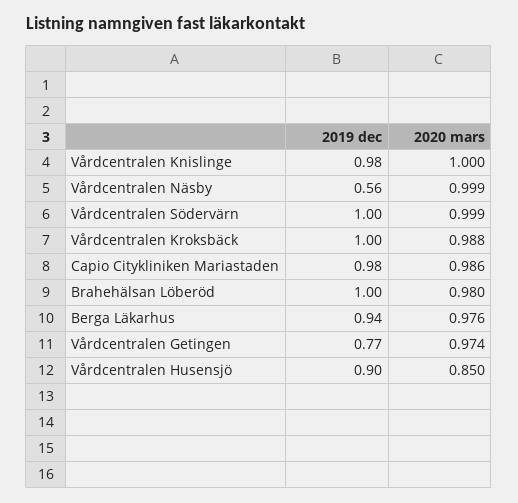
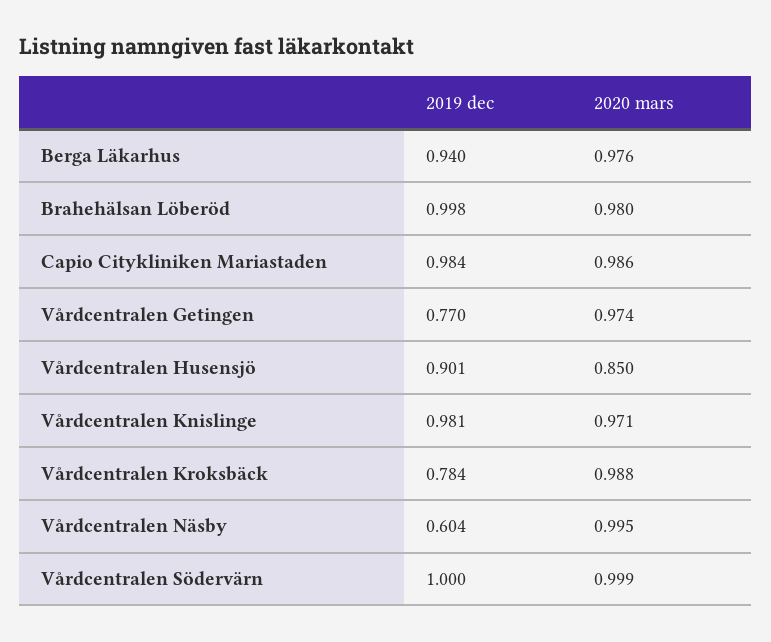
  {
    "2019 dec": {
      "Vårdcentralen Knislinge": 0.981,
-     "Vårdcentralen Näsby": 0.56,
+     "Vårdcentralen Näsby": 0.604,
      "Vårdcentralen Södervärn": 1,
-     "Vårdcentralen Kroksbäck": 1,
+     "Vårdcentralen Kroksbäck": 0.784,
      "Capio Citykliniken Mariastaden": 0.984,
      "Brahehälsan Löberöd": 0.998,
      "Berga Läkarhus": 0.94,
      "Vårdcentralen Getingen": 0.77,
      "Vårdcentralen Husensjö": 0.901
    },
    "2020 mars": {
-     "Vårdcentralen Knislinge": 1,
+     "Vårdcentralen Knislinge": 0.971,
-     "Vårdcentralen Näsby": 0.999,
+     "Vårdcentralen Näsby": 0.995,
      "Vårdcentralen Södervärn": 0.999,
      "Vårdcentralen Kroksbäck": 0.988,
      "Capio Citykliniken Mariastaden": 0.986,
      "Brahehälsan Löberöd": 0.98,
      "Berga Läkarhus": 0.976,
      "Vårdcentralen Getingen": 0.974,
      "Vårdcentralen Husensjö": 0.85
    }
  }

